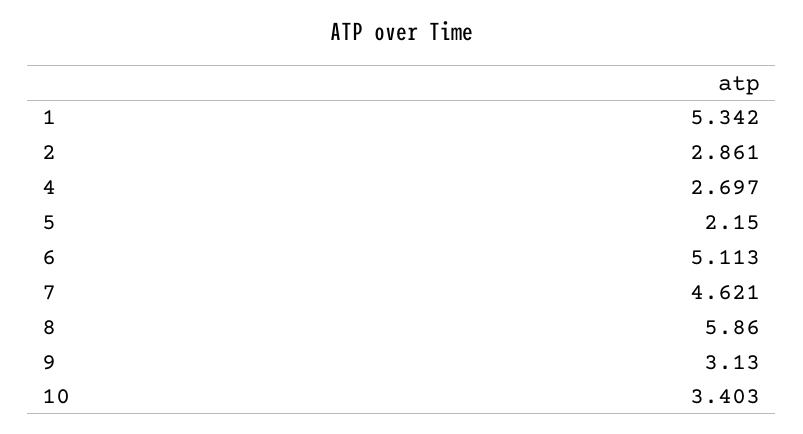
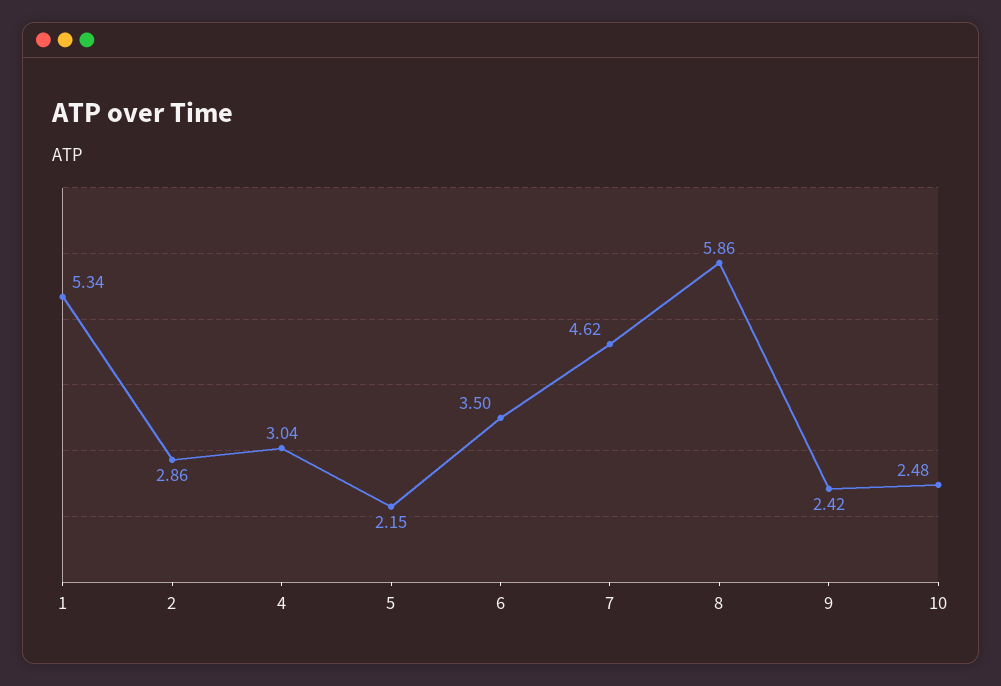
  {
    "1": 5.342,
    "2": 2.861,
-   "4": 2.697,
+   "4": 3.04,
    "5": 2.15,
-   "6": 5.113,
+   "6": 3.5,
    "7": 4.621,
    "8": 5.86,
-   "9": 3.13,
+   "9": 2.42,
-   "10": 3.403
+   "10": 2.48
  }

